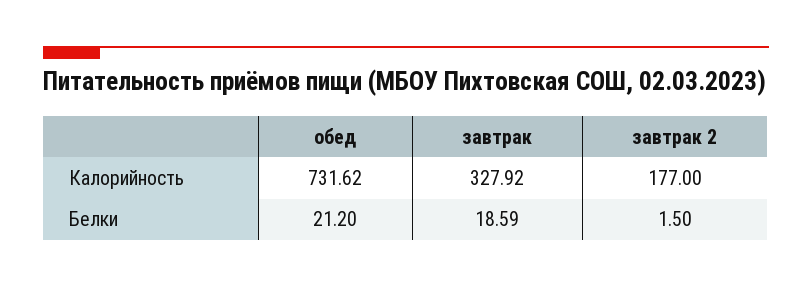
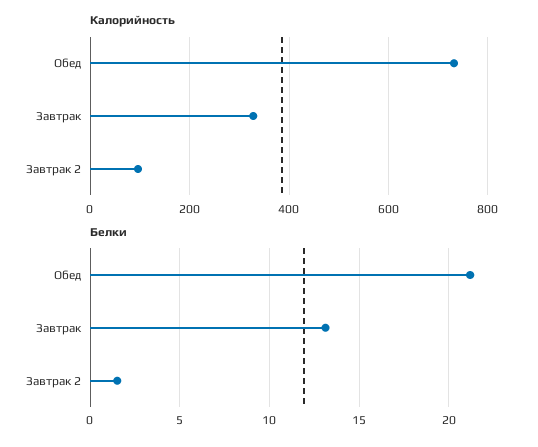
  {
    "Калорийность": {
      "обед": 731.62,
      "завтрак": 327.92,
-     "завтрак 2": 177
+     "завтрак 2": 100
    },
    "Белки": {
      "обед": 21.2,
-     "завтрак": 18.59,
+     "завтрак": 13,
      "завтрак 2": 1.5
    }
  }

